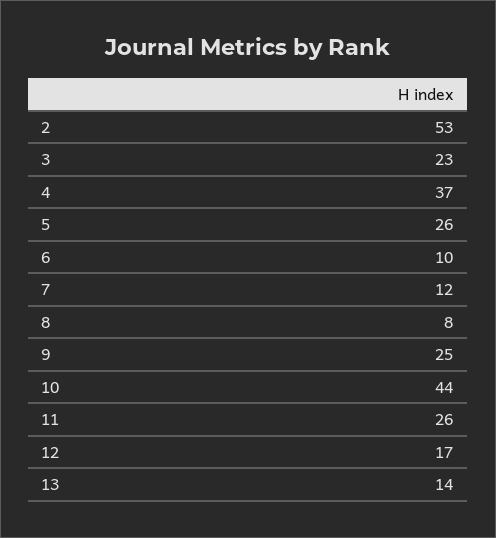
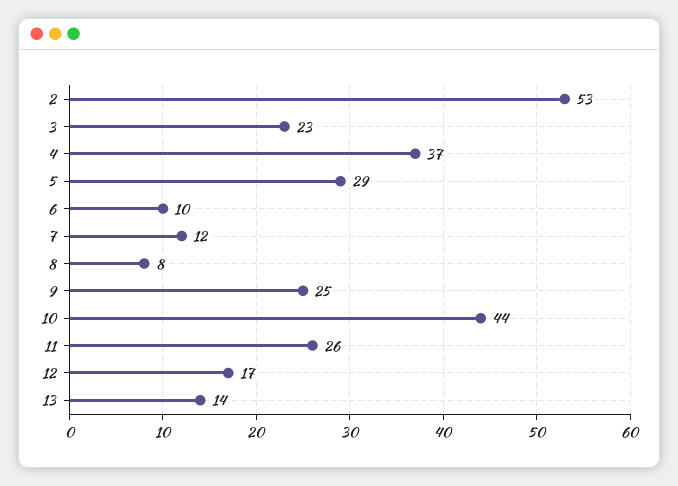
  {
    "2": 53,
    "3": 23,
    "4": 37,
-   "5": 26,
+   "5": 29,
    "6": 10,
    "7": 12,
    "8": 8,
    "9": 25,
    "10": 44,
    "11": 26,
    "12": 17,
    "13": 14
  }

